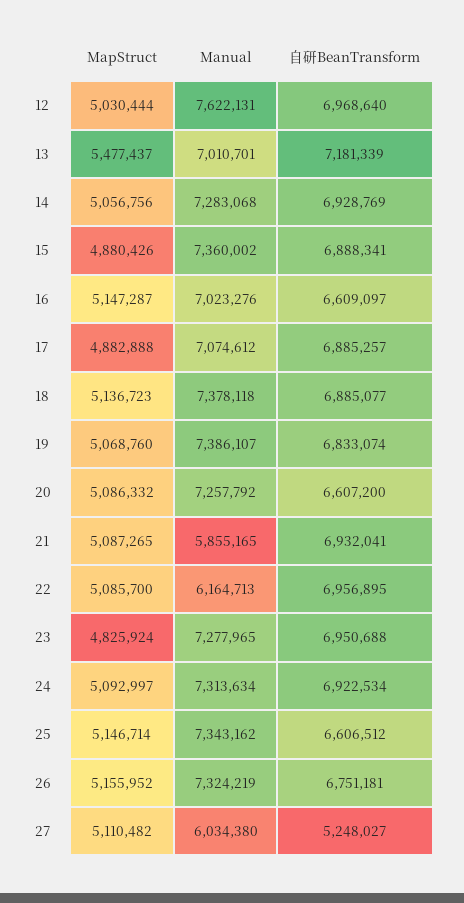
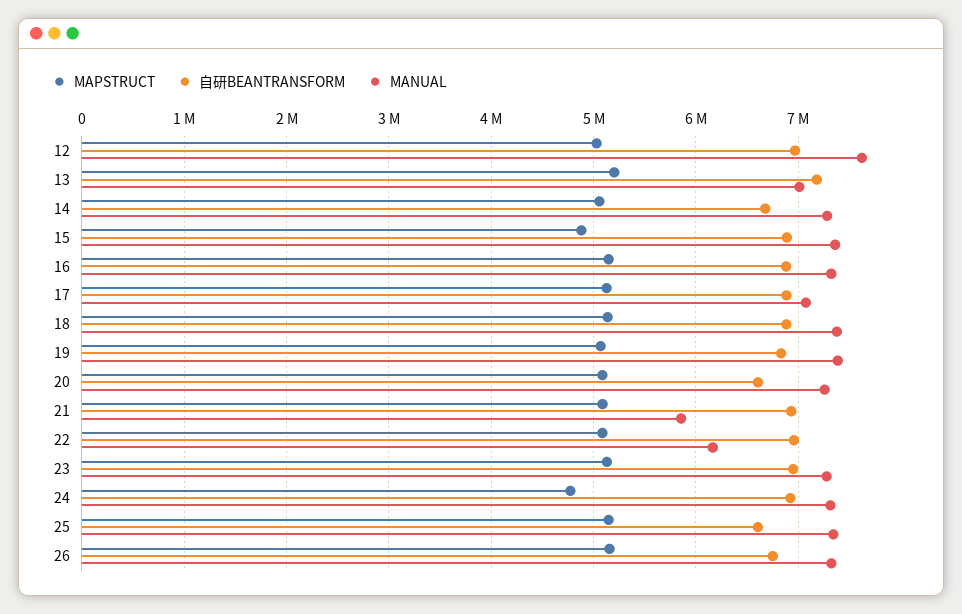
  {
    "MapStruct": {
      "12": 5030444,
-     "13": 5477437,
+     "13": 5200000,
      "14": 5056756,
      "15": 4880426,
      "16": 5147287,
-     "17": 4882888,
+     "17": 5100000,
      "18": 5136723,
      "19": 5068760,
      "20": 5086332,
      "21": 5087265,
      "22": 5085700,
-     "23": 4825924,
+     "23": 5100000,
-     "24": 5092997,
+     "24": 4800000,
      "25": 5146714,
-     "26": 5155952,
+     "26": 5155952
-     "27": 5110482
    },
    "Manual": {
      "12": 7622131,
      "13": 7010701,
      "14": 7283068,
      "15": 7360002,
-     "16": 7023276,
+     "16": 7300000,
      "17": 7074612,
      "18": 7378118,
      "19": 7386107,
      "20": 7257792,
      "21": 5855165,
      "22": 6164713,
      "23": 7277965,
      "24": 7313634,
      "25": 7343162,
-     "26": 7324219,
+     "26": 7324219
-     "27": 6034380
    },
    "自研BeanTransform": {
      "12": 6968640,
      "13": 7181339,
-     "14": 6928769,
+     "14": 6700000,
      "15": 6888341,
-     "16": 6609097,
+     "16": 6900000,
      "17": 6885257,
      "18": 6885077,
      "19": 6833074,
      "20": 6607200,
      "21": 6932041,
      "22": 6956895,
      "23": 6950688,
      "24": 6922534,
      "25": 6606512,
-     "26": 6751181,
+     "26": 6751181
-     "27": 5248027
    }
  }

